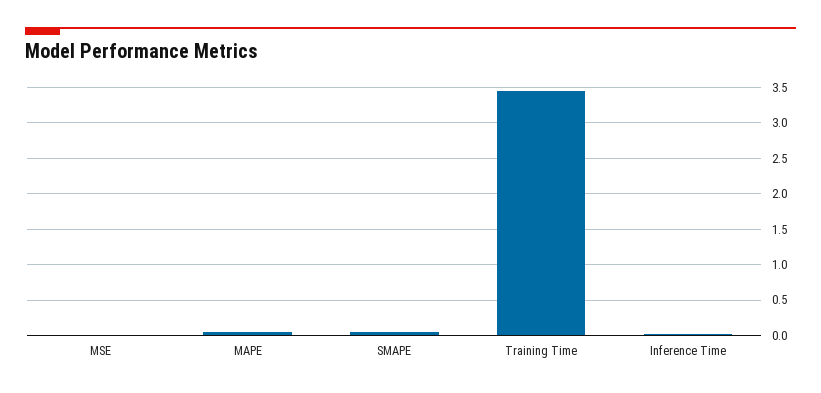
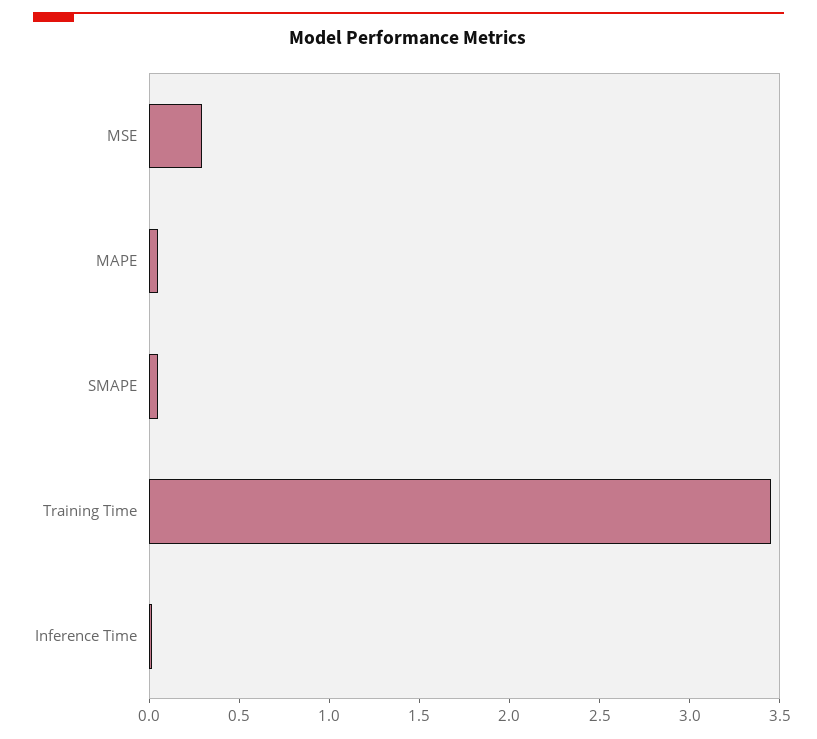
  {
-   "MSE": 0,
+   "MSE": 0.3,
    "MAPE": 0.1,
    "SMAPE": 0.1,
    "Training Time": 3.5,
    "Inference Time": 0
  }

